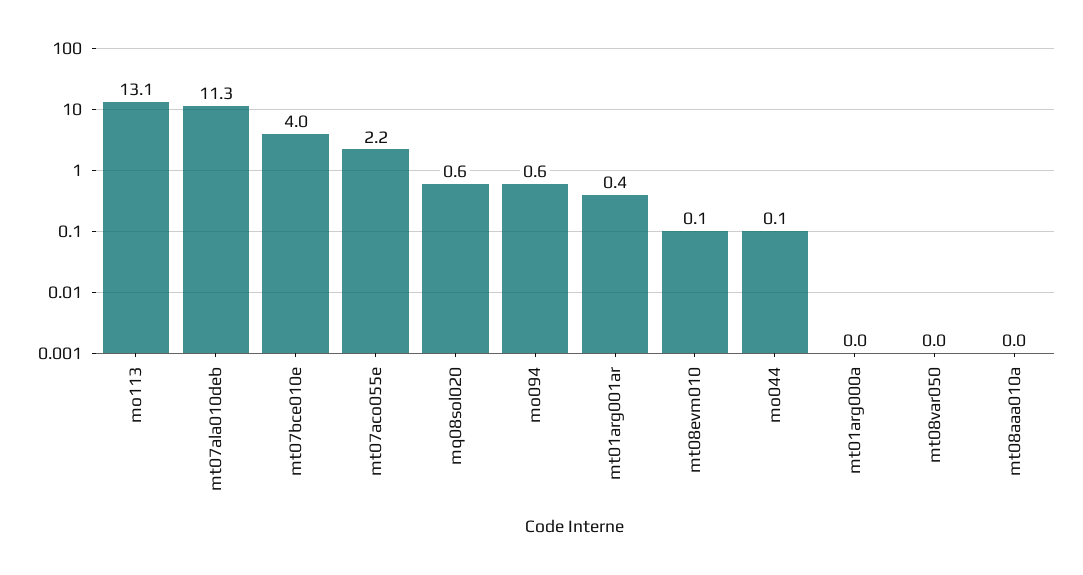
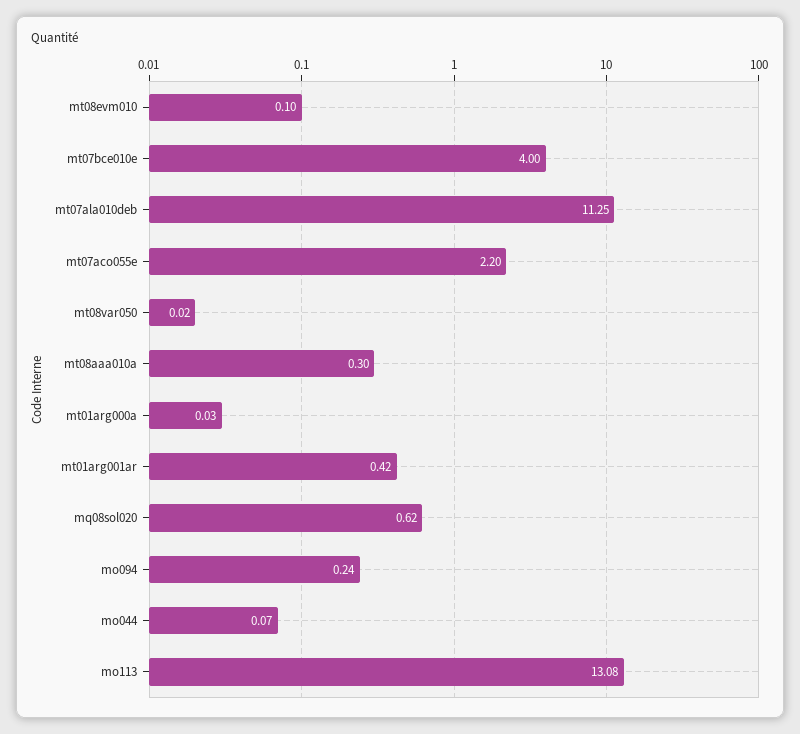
  {
    "mo113": 13.08,
    "mt07ala010deb": 11.25,
    "mt07bce010e": 4,
    "mt07aco055e": 2.2,
    "mq08sol020": 0.62,
-   "mo094": 0.6,
+   "mo094": 0.24,
    "mt01arg001ar": 0.42,
    "mt08evm010": 0.1,
    "mo044": 0.07,
    "mt01arg000a": 0.03,
    "mt08var050": 0.02,
-   "mt08aaa010a": 0
+   "mt08aaa010a": 0.3
  }

